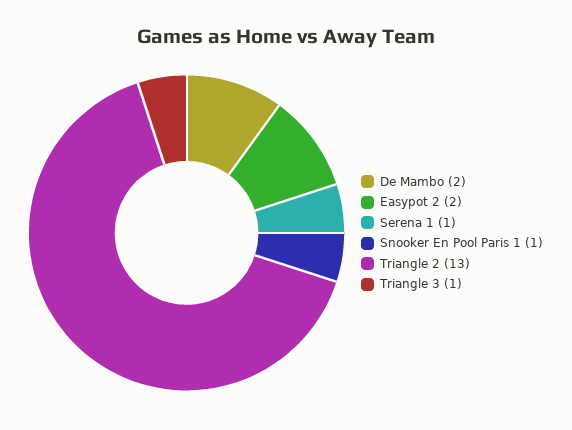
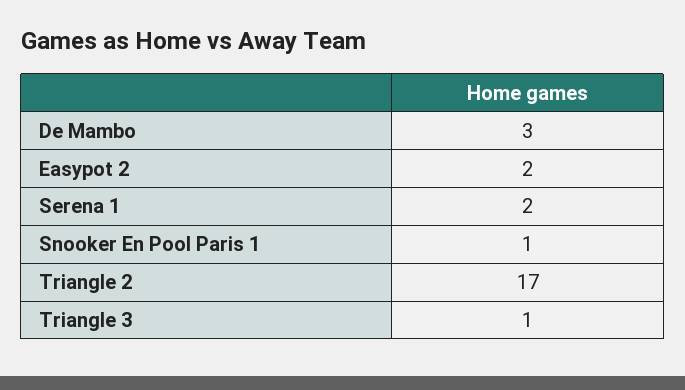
  {
-   "De Mambo": 2,
+   "De Mambo": 3,
    "Easypot 2": 2,
-   "Serena 1": 1,
+   "Serena 1": 2,
    "Snooker En Pool Paris 1": 1,
-   "Triangle 2": 13,
+   "Triangle 2": 17,
    "Triangle 3": 1
  }

